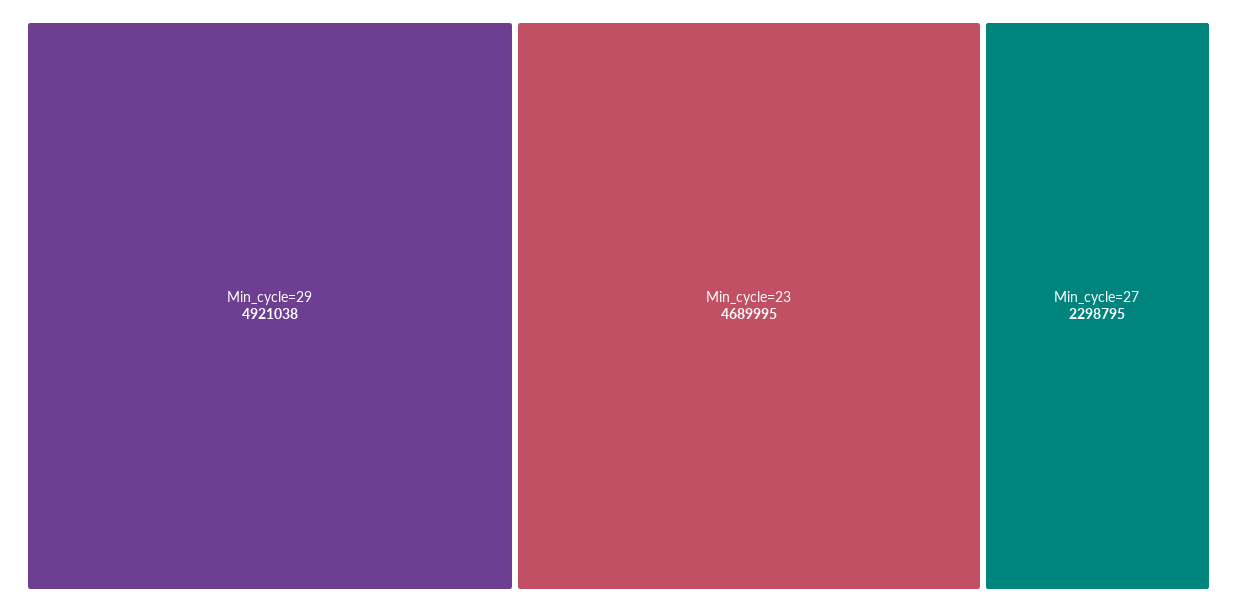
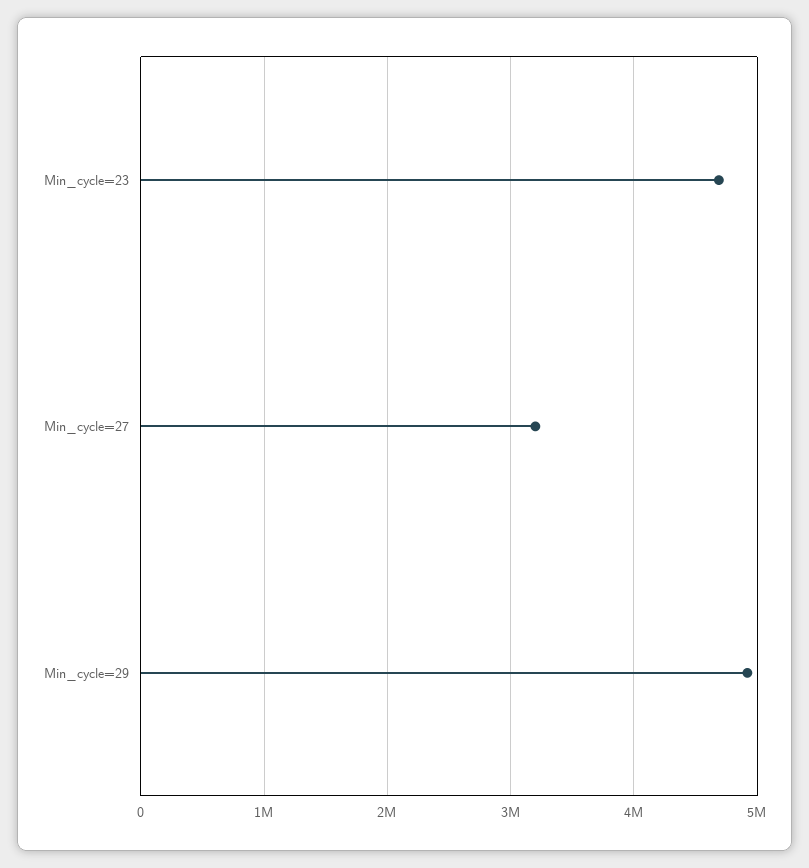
  {
    "Min_cycle=29": 4921038,
    "Min_cycle=23": 4689995,
-   "Min_cycle=27": 2298795
+   "Min_cycle=27": 3200000
  }

